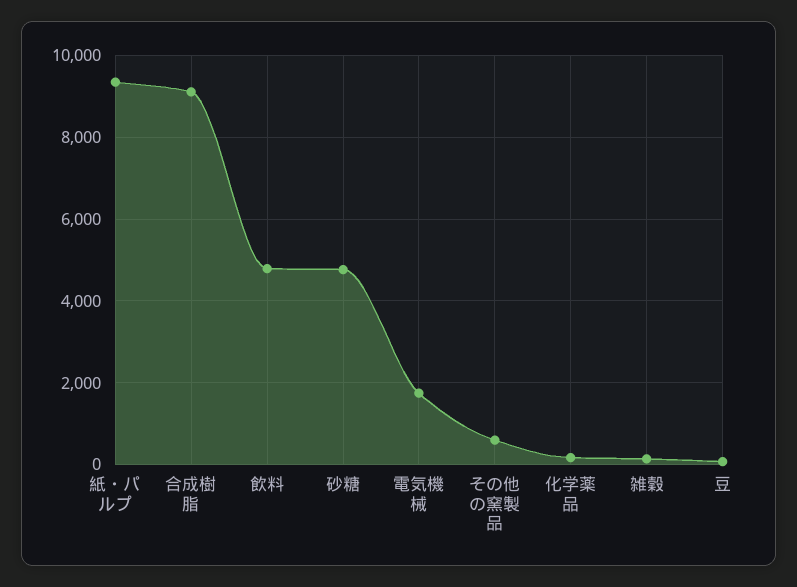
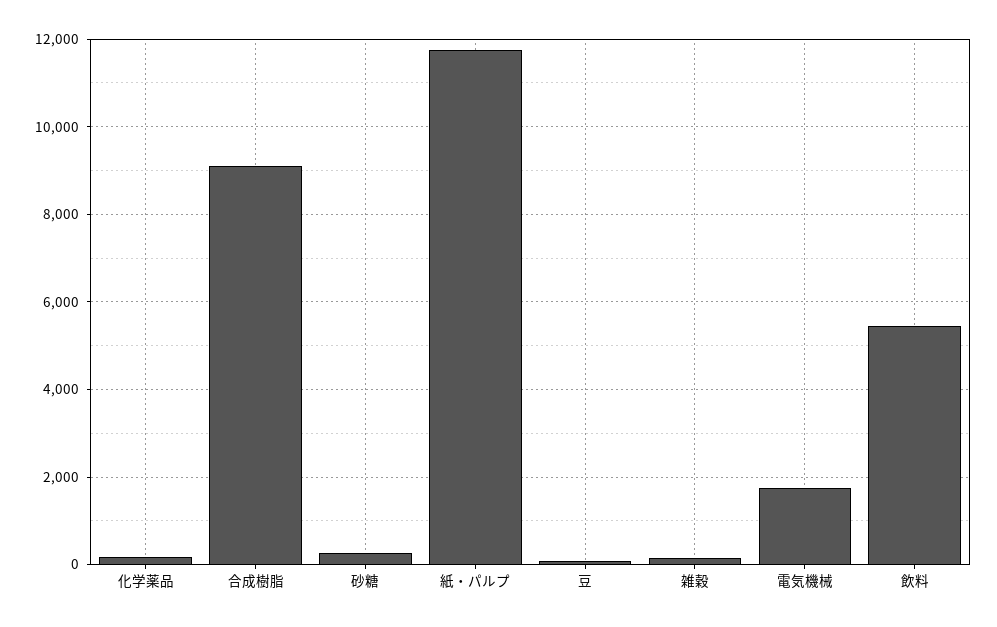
  {
-   "紙・パルプ": 9400,
+   "紙・パルプ": 11800,
    "合成樹脂": 9200,
-   "飲料": 4800,
+   "飲料": 5400,
-   "砂糖": 4800,
+   "砂糖": 200,
    "電気機械": 1800,
-   "その他の窯製品": 600,
    "化学薬品": 200,
    "雑穀": 200,
    "豆": 0
  }

